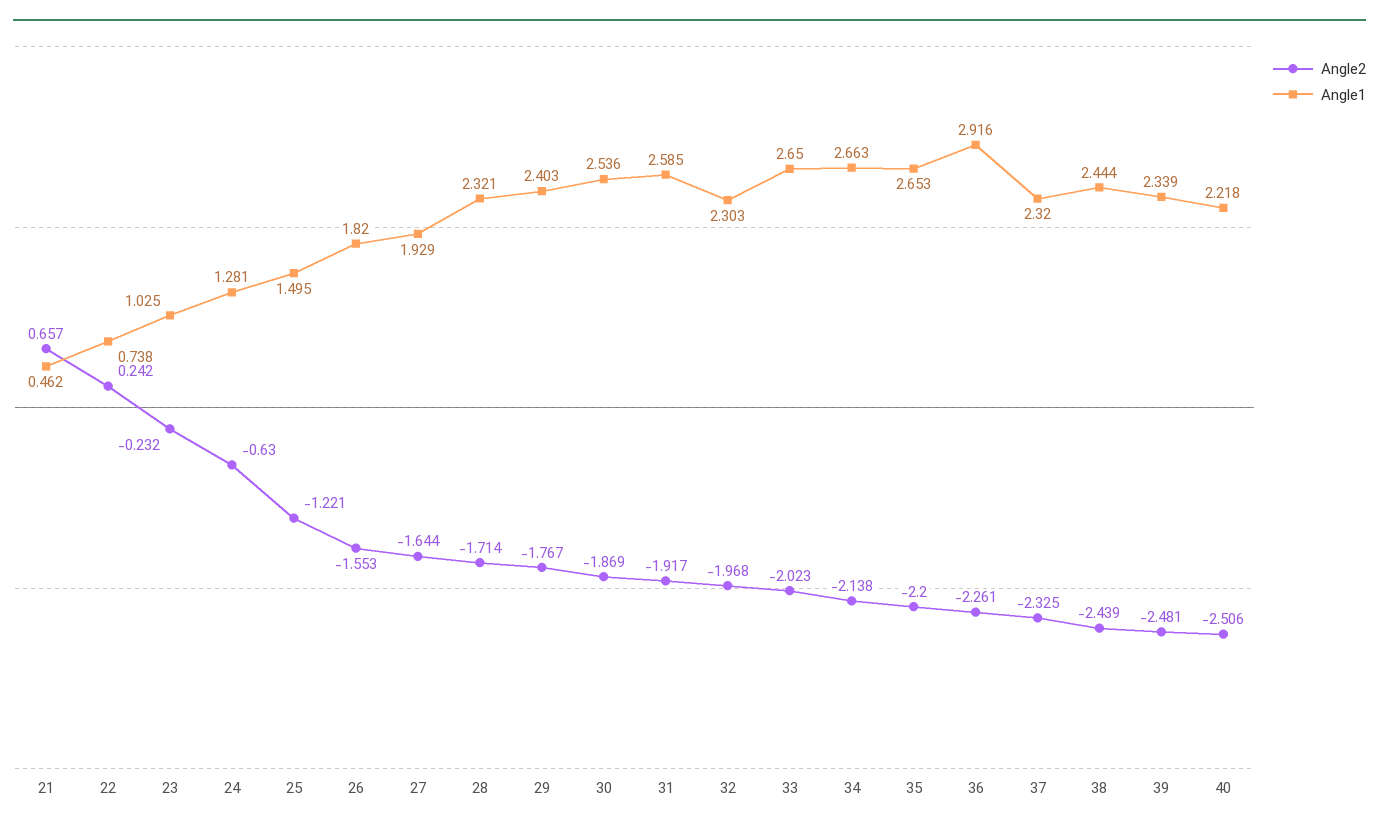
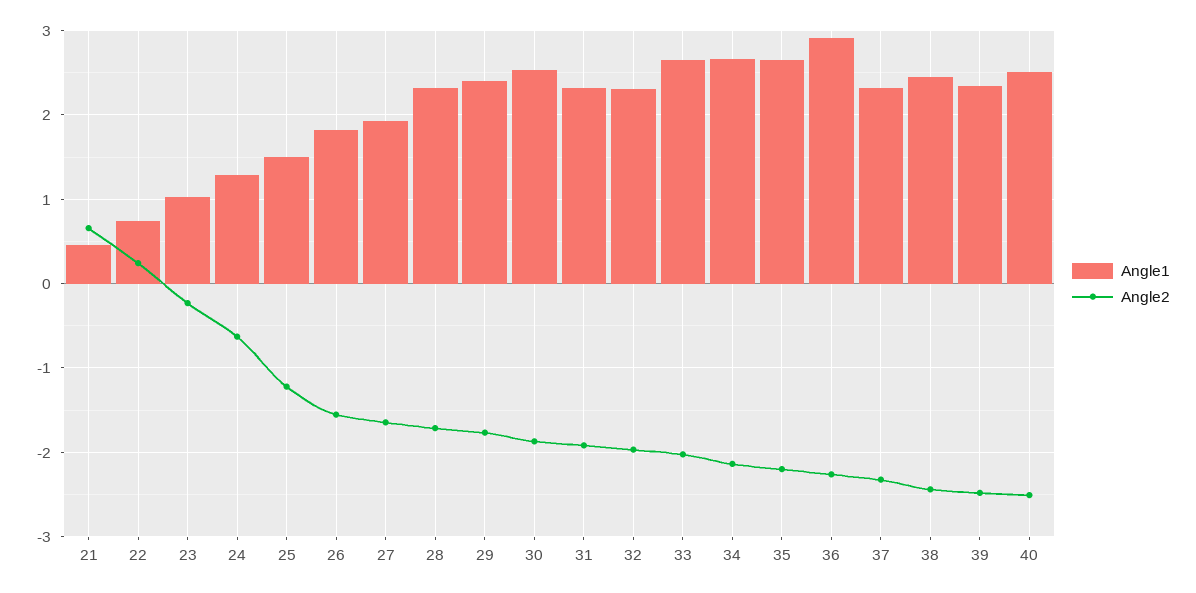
  {
    "Angle2": {
      "21": 0.657,
      "22": 0.242,
      "23": -0.232,
      "24": -0.63,
      "25": -1.221,
      "26": -1.553,
      "27": -1.644,
      "28": -1.714,
      "29": -1.767,
      "30": -1.869,
      "31": -1.917,
      "32": -1.968,
      "33": -2.023,
      "34": -2.138,
      "35": -2.2,
      "36": -2.261,
      "37": -2.325,
      "38": -2.439,
      "39": -2.481,
      "40": -2.506
    },
    "Angle1": {
      "21": 0.462,
      "22": 0.738,
      "23": 1.025,
      "24": 1.281,
      "25": 1.495,
      "26": 1.82,
      "27": 1.929,
      "28": 2.321,
      "29": 2.403,
      "30": 2.536,
-     "31": 2.585,
+     "31": 2.3,
      "32": 2.303,
      "33": 2.65,
      "34": 2.663,
      "35": 2.653,
      "36": 2.916,
      "37": 2.32,
      "38": 2.444,
      "39": 2.339,
-     "40": 2.218
+     "40": 2.5
    }
  }

